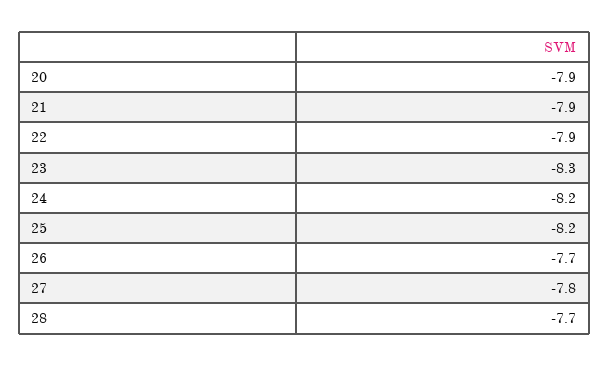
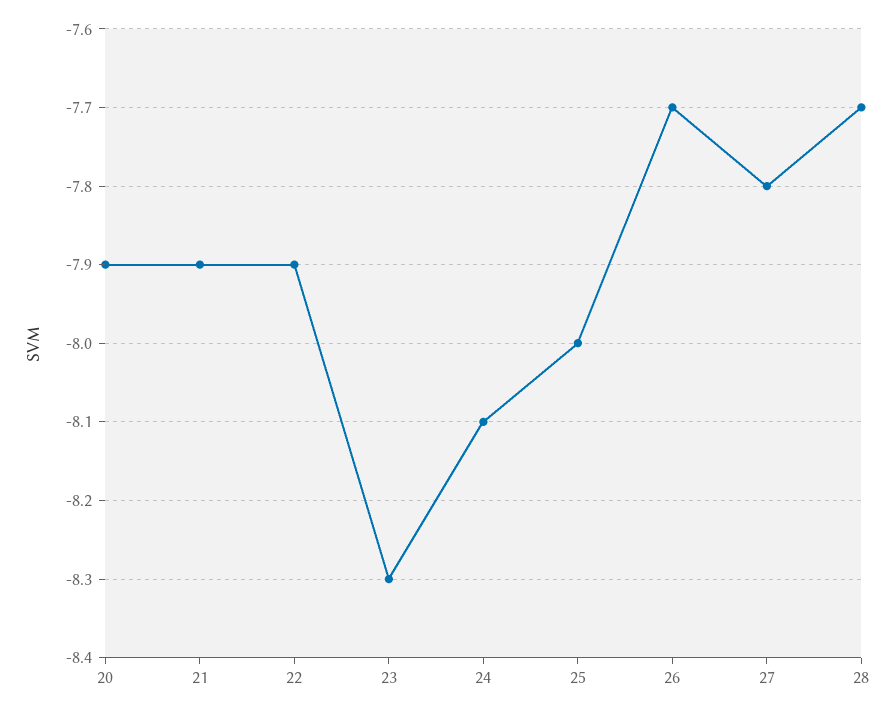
  {
    "20": -7.9,
    "21": -7.9,
    "22": -7.9,
    "23": -8.3,
-   "24": -8.2,
+   "24": -8.1,
-   "25": -8.2,
+   "25": -8,
    "26": -7.7,
    "27": -7.8,
    "28": -7.7
  }

